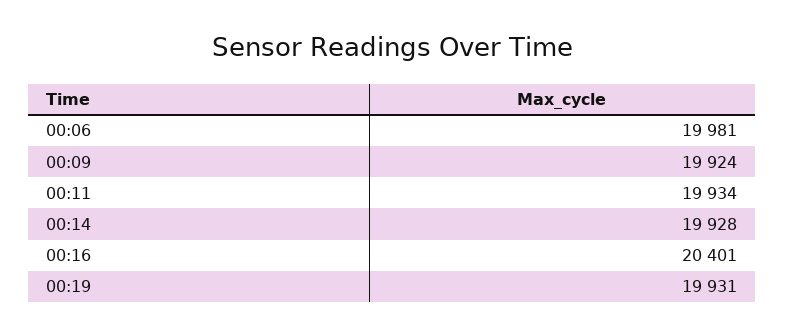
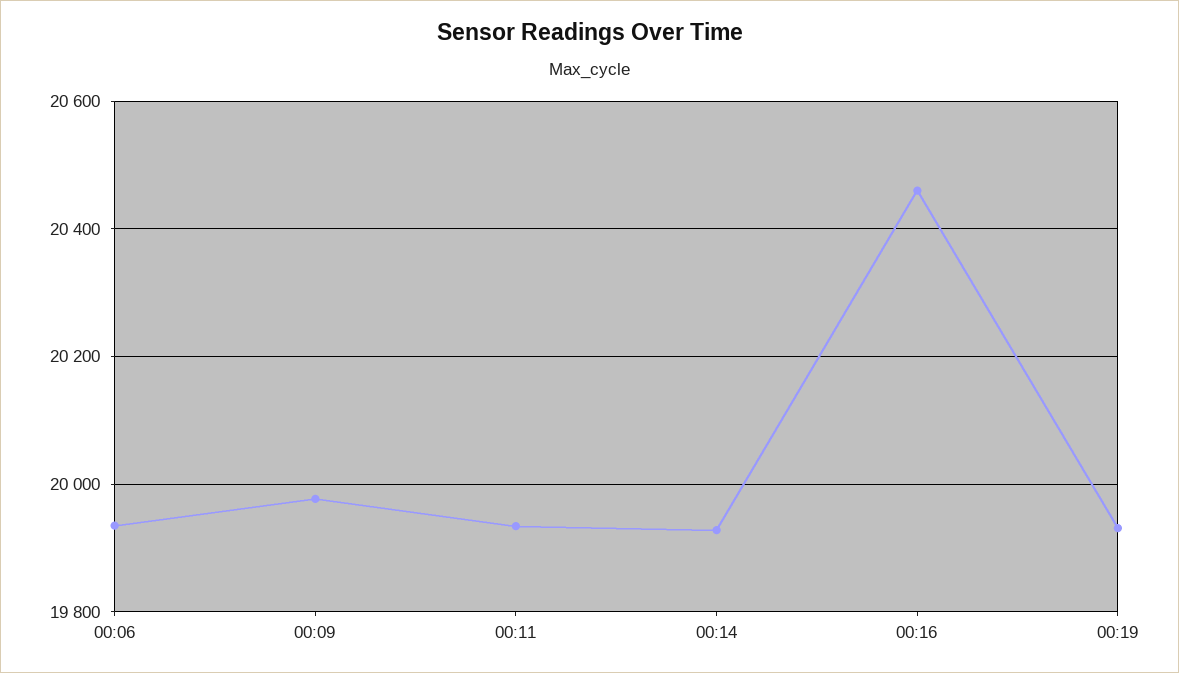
  {
-   "00:06": 19981,
+   "00:06": 19940,
-   "00:09": 19924,
+   "00:09": 19980,
    "00:11": 19934,
    "00:14": 19928,
-   "00:16": 20401,
+   "00:16": 20460,
    "00:19": 19931
  }

